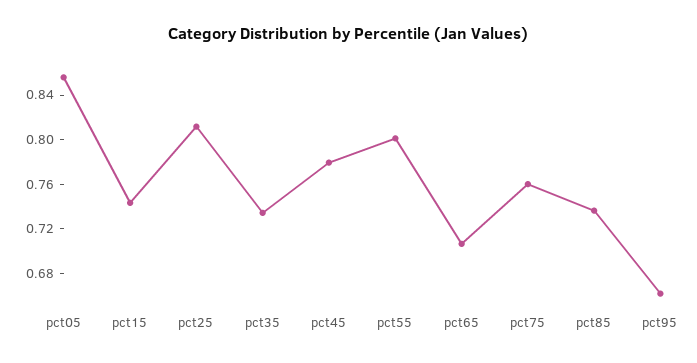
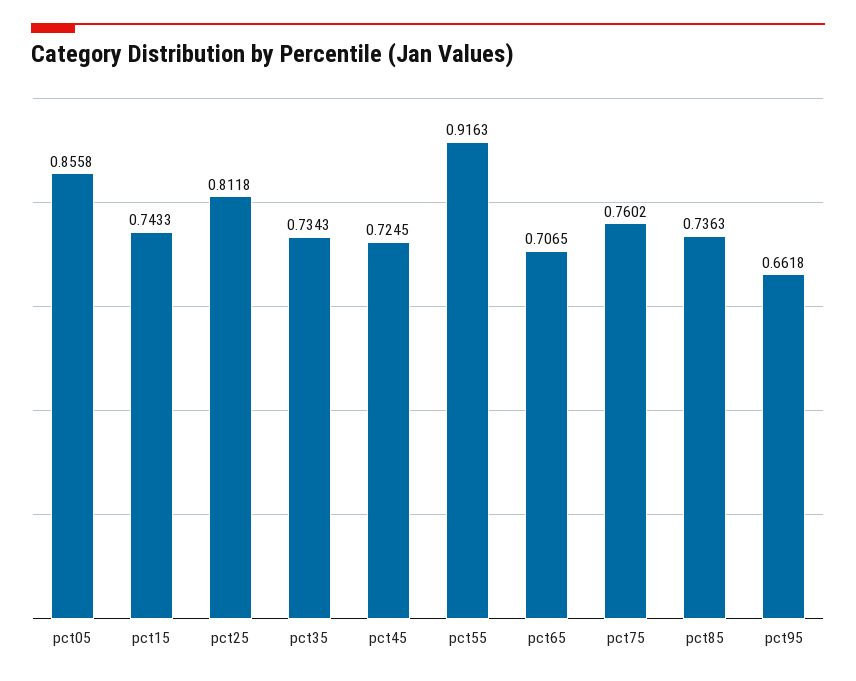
  {
    "pct05": 0.8558,
    "pct15": 0.7433,
    "pct25": 0.8118,
    "pct35": 0.7343,
-   "pct45": 0.78,
+   "pct45": 0.7245,
-   "pct55": 0.8,
+   "pct55": 0.9163,
    "pct65": 0.7065,
    "pct75": 0.7602,
    "pct85": 0.7363,
    "pct95": 0.6618
  }

